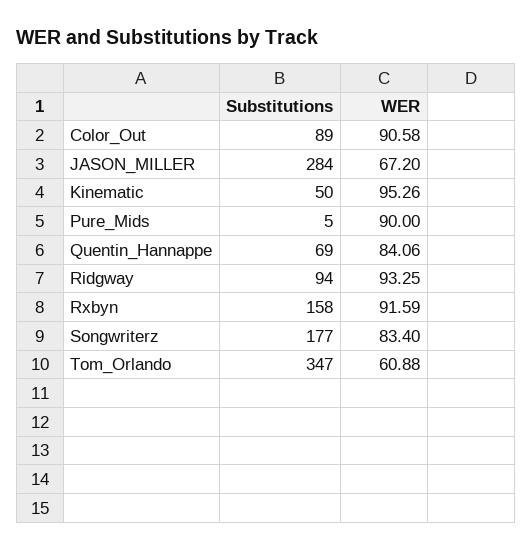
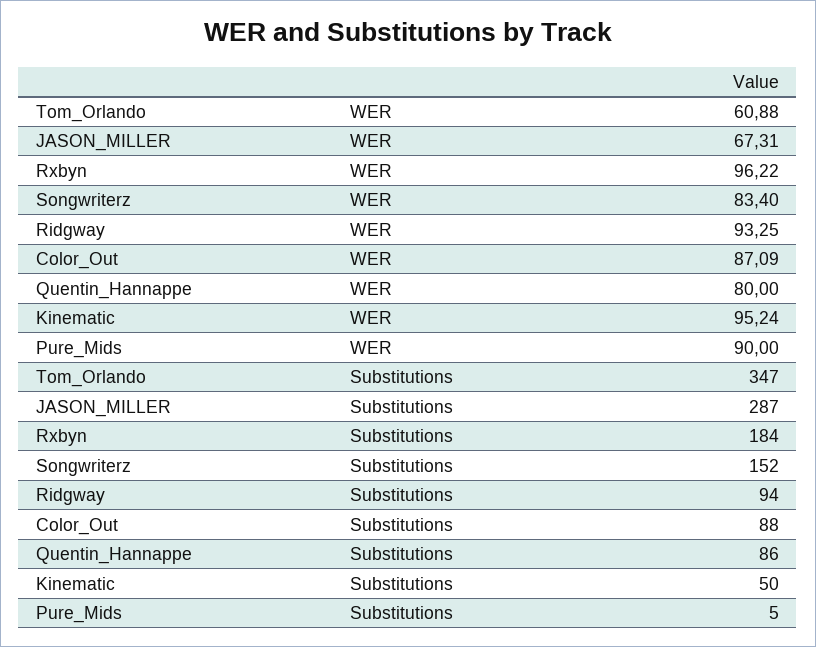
  {
    "Substitutions": {
-     "Color_Out": 89,
+     "Color_Out": 88,
-     "JASON_MILLER": 284,
+     "JASON_MILLER": 287,
      "Kinematic": 50,
      "Pure_Mids": 5,
-     "Quentin_Hannappe": 69,
+     "Quentin_Hannappe": 86,
      "Ridgway": 94,
-     "Rxbyn": 158,
+     "Rxbyn": 184,
-     "Songwriterz": 177,
+     "Songwriterz": 152,
      "Tom_Orlando": 347
    },
    "WER": {
-     "Color_Out": 90.58,
+     "Color_Out": 87.09,
-     "JASON_MILLER": 67.2,
+     "JASON_MILLER": 67.31,
-     "Kinematic": 95.26,
+     "Kinematic": 95.24,
      "Pure_Mids": 90,
-     "Quentin_Hannappe": 84.06,
+     "Quentin_Hannappe": 80,
      "Ridgway": 93.25,
-     "Rxbyn": 91.59,
+     "Rxbyn": 96.22,
      "Songwriterz": 83.4,
      "Tom_Orlando": 60.88
    }
  }

